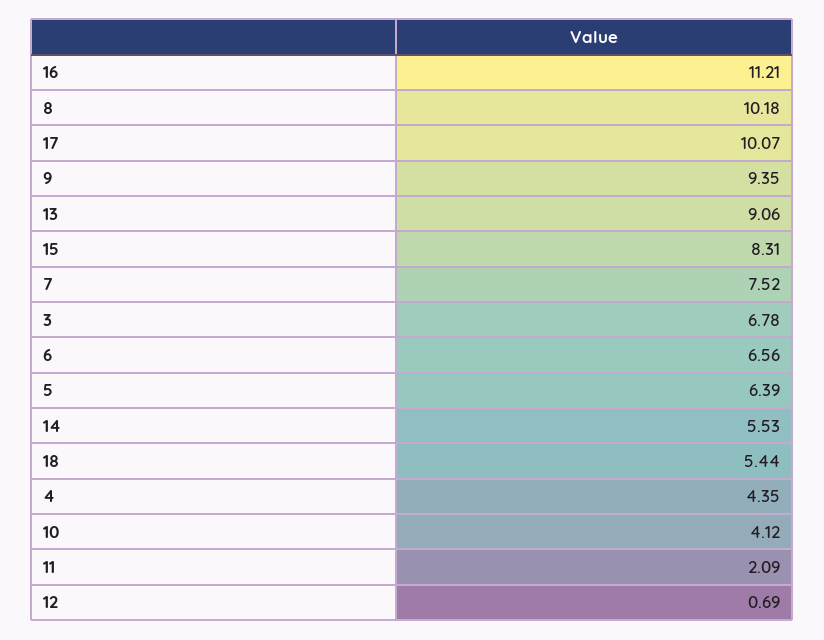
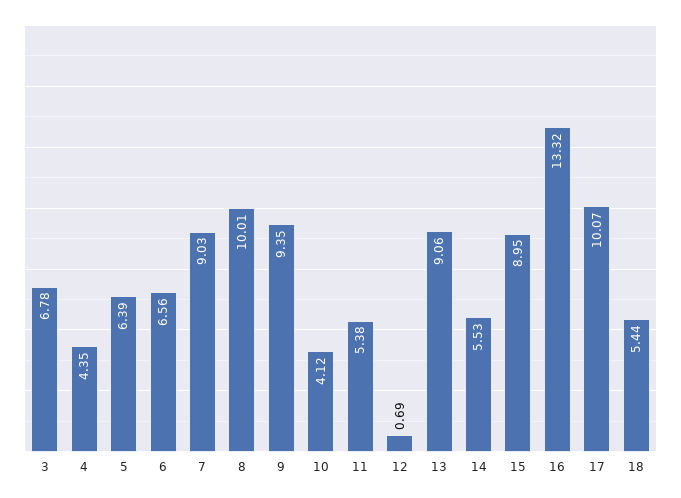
  {
-   "16": 11.21,
+   "16": 13.32,
-   "8": 10.18,
+   "8": 10.01,
    "17": 10.07,
    "9": 9.35,
    "13": 9.06,
-   "15": 8.31,
+   "15": 8.95,
-   "7": 7.52,
+   "7": 9.03,
    "3": 6.78,
    "6": 6.56,
    "5": 6.39,
    "14": 5.53,
    "18": 5.44,
    "4": 4.35,
    "10": 4.12,
-   "11": 2.09,
+   "11": 5.38,
    "12": 0.69
  }

